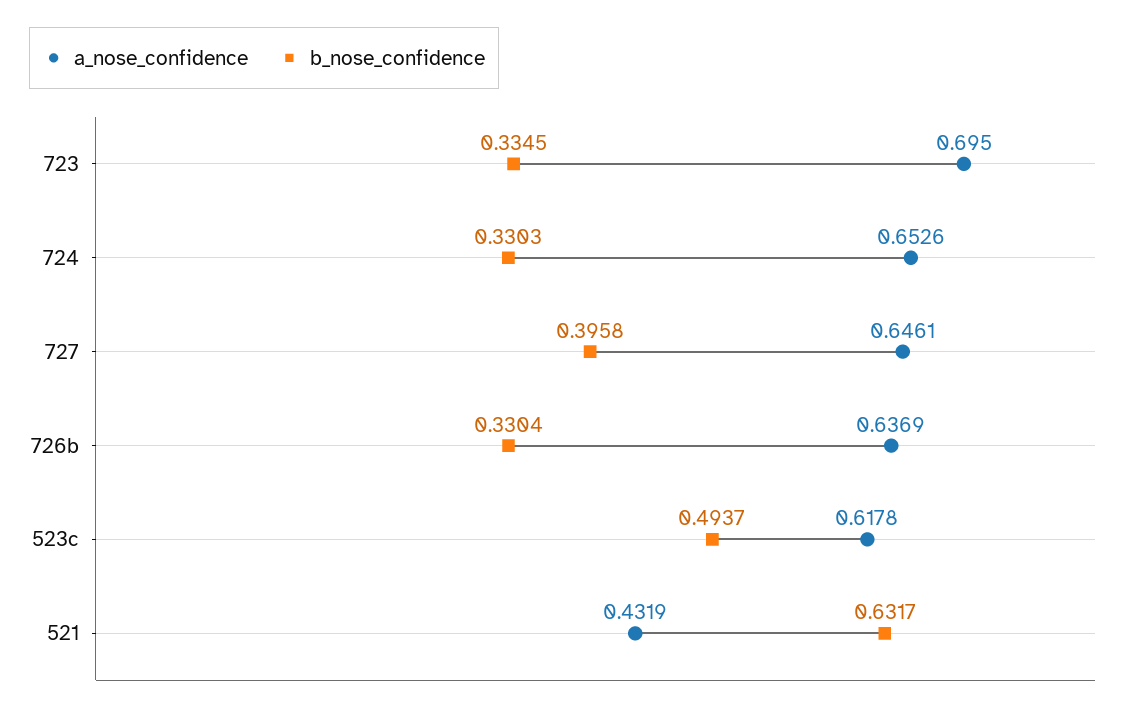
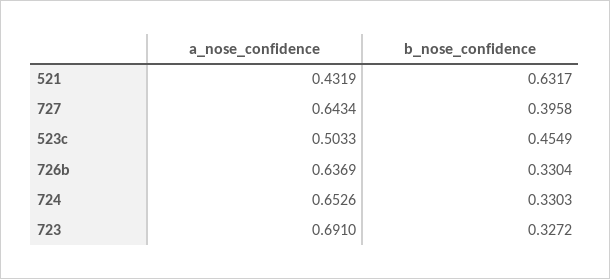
  {
    "a_nose_confidence": {
-     "723": 0.695,
+     "723": 0.691,
      "724": 0.6526,
-     "727": 0.6461,
+     "727": 0.6434,
      "726b": 0.6369,
-     "523c": 0.6178,
+     "523c": 0.5033,
      "521": 0.4319
    },
    "b_nose_confidence": {
-     "723": 0.3345,
+     "723": 0.3272,
      "724": 0.3303,
      "727": 0.3958,
      "726b": 0.3304,
-     "523c": 0.4937,
+     "523c": 0.4549,
      "521": 0.6317
    }
  }

